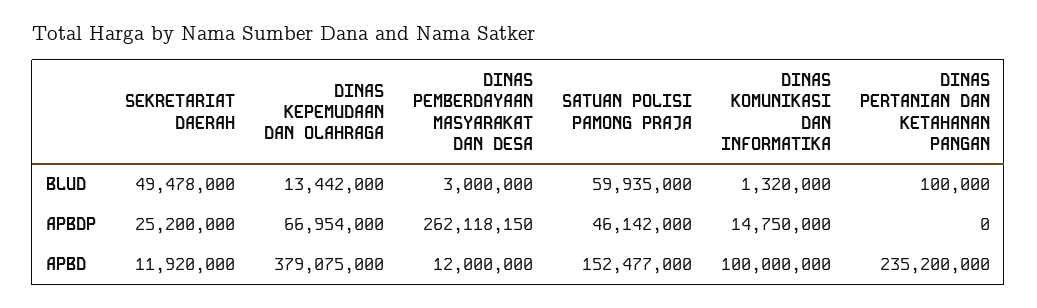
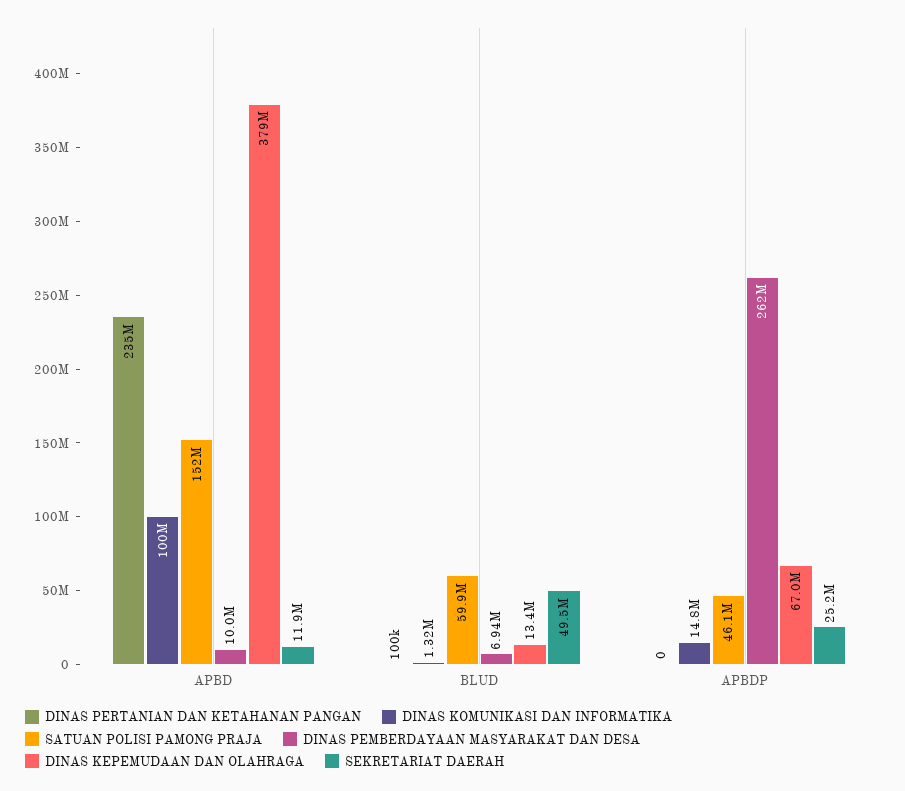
  {
    "SEKRETARIAT DAERAH": {
      "BLUD": 49478000,
      "APBDP": 25200000,
      "APBD": 11920000
    },
    "DINAS KEPEMUDAAN DAN OLAHRAGA": {
      "BLUD": 13442000,
      "APBDP": 66954000,
      "APBD": 379075000
    },
    "DINAS PEMBERDAYAAN MASYARAKAT DAN DESA": {
-     "BLUD": 3000000,
+     "BLUD": 6940000,
      "APBDP": 262118150,
-     "APBD": 12000000
+     "APBD": 10000000
    },
    "SATUAN POLISI PAMONG PRAJA": {
      "BLUD": 59935000,
      "APBDP": 46142000,
      "APBD": 152477000
    },
    "DINAS KOMUNIKASI DAN INFORMATIKA": {
      "BLUD": 1320000,
      "APBDP": 14750000,
      "APBD": 100000000
    },
    "DINAS PERTANIAN DAN KETAHANAN PANGAN": {
      "BLUD": 100000,
      "APBDP": 0,
      "APBD": 235200000
    }
  }

